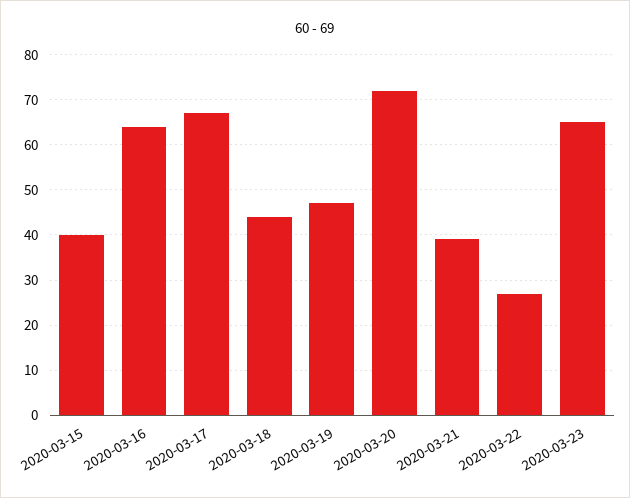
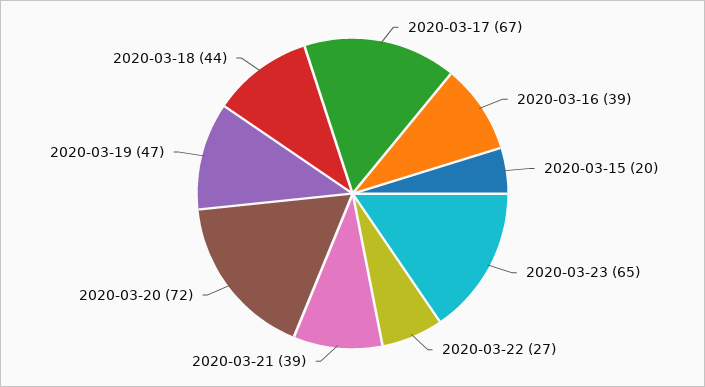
  {
-   "2020-03-15": 40,
+   "2020-03-15": 20,
-   "2020-03-16": 65,
+   "2020-03-16": 39,
    "2020-03-17": 67,
    "2020-03-18": 44,
    "2020-03-19": 47,
    "2020-03-20": 72,
    "2020-03-21": 39,
    "2020-03-22": 27,
    "2020-03-23": 65
  }

